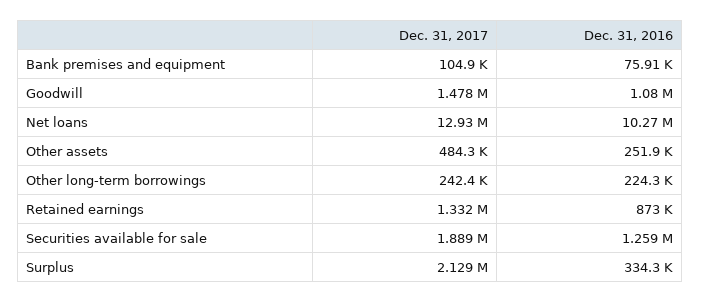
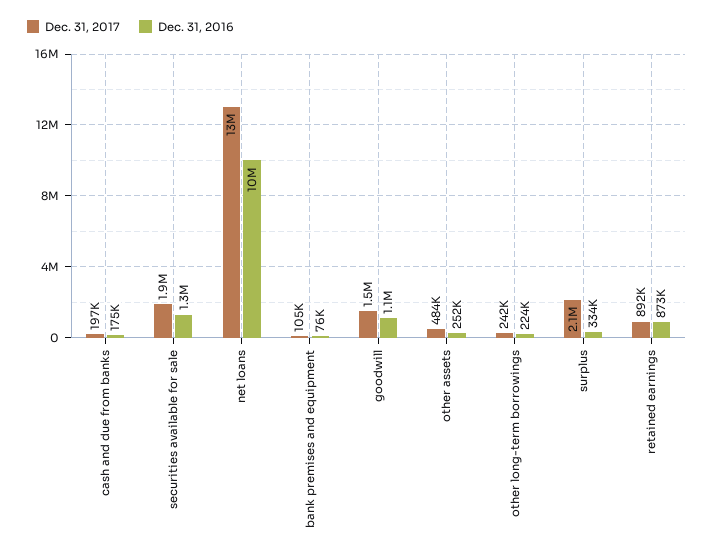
  {
    "Dec. 31, 2017": {
      "Bank premises and equipment": 104900,
      "Goodwill": 1478000,
      "Net loans": 12930000,
      "Other assets": 484300,
      "Other long-term borrowings": 242400,
-     "Retained earnings": 1332000,
+     "Retained earnings": 892000,
      "Securities available for sale": 1889000,
-     "Surplus": 2129000
+     "Surplus": 2129000,
+     "cash and due from banks": 197000
    },
    "Dec. 31, 2016": {
      "Bank premises and equipment": 75910,
      "Goodwill": 1080000,
      "Net loans": 10270000,
      "Other assets": 251900,
      "Other long-term borrowings": 224300,
      "Retained earnings": 873000,
      "Securities available for sale": 1259000,
-     "Surplus": 334300
+     "Surplus": 334300,
+     "cash and due from banks": 175000
    }
  }

